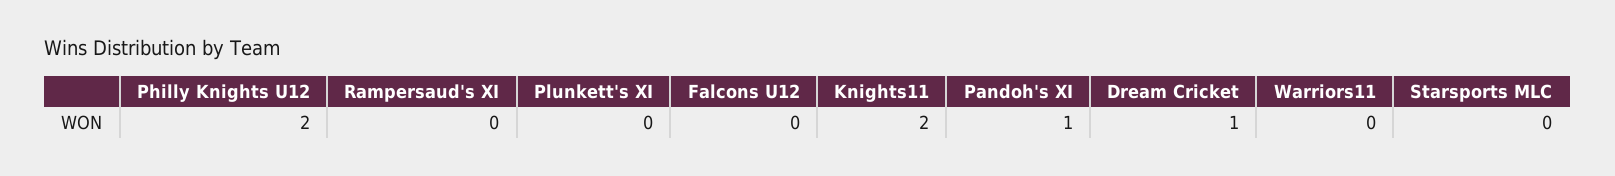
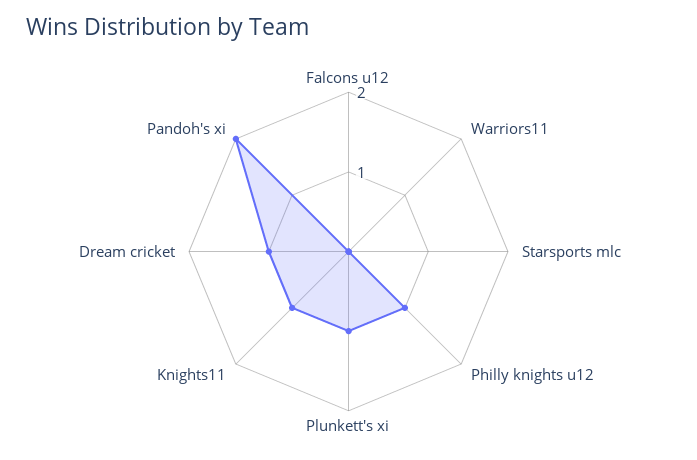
  {
-   "Philly Knights U12": 2,
+   "Philly Knights U12": 1,
-   "Rampersaud's XI": 0,
-   "Plunkett's XI": 0,
+   "Plunkett's XI": 1,
    "Falcons U12": 0,
-   "Knights11": 2,
+   "Knights11": 1,
-   "Pandoh's XI": 1,
+   "Pandoh's XI": 2,
    "Dream Cricket": 1,
    "Warriors11": 0,
    "Starsports MLC": 0
  }

